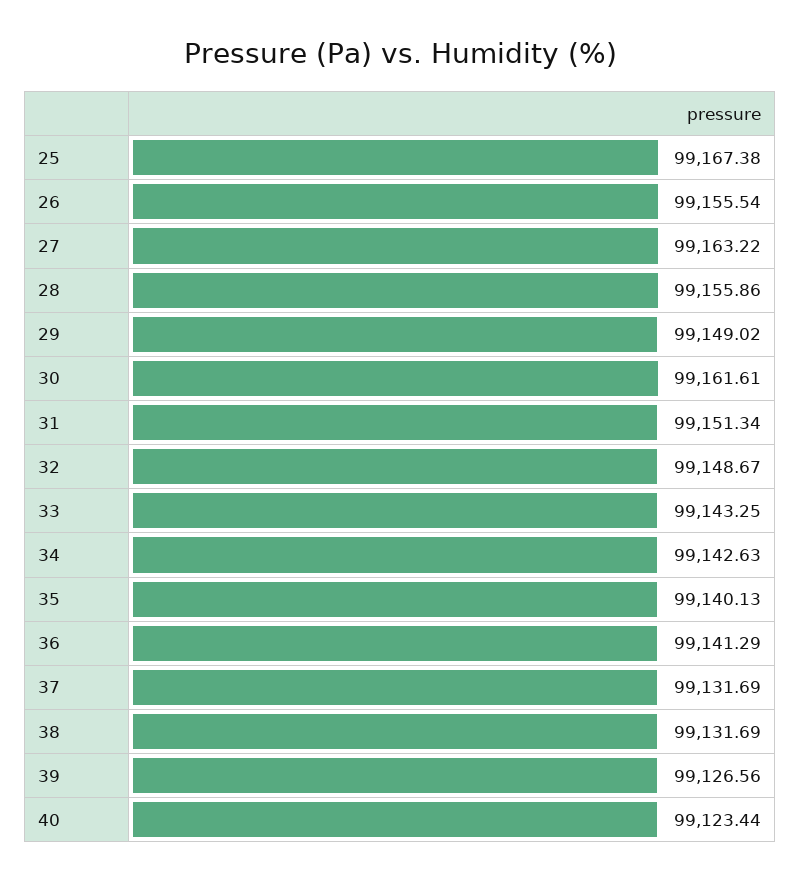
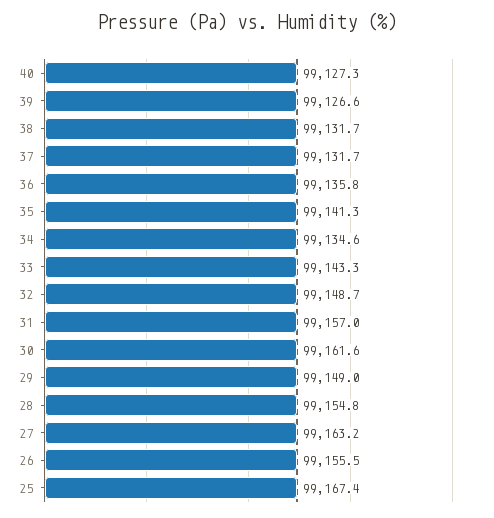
  {
    "25": 99167.38,
    "26": 99155.54,
    "27": 99163.22,
-   "28": 99155.86,
+   "28": 99154.8,
    "29": 99149.02,
    "30": 99161.61,
-   "31": 99151.34,
+   "31": 99157,
    "32": 99148.67,
    "33": 99143.25,
-   "34": 99142.63,
+   "34": 99134.6,
-   "35": 99140.13,
+   "35": 99141.3,
-   "36": 99141.29,
+   "36": 99135.8,
    "37": 99131.69,
    "38": 99131.69,
    "39": 99126.56,
-   "40": 99123.44
+   "40": 99127.3
  }

